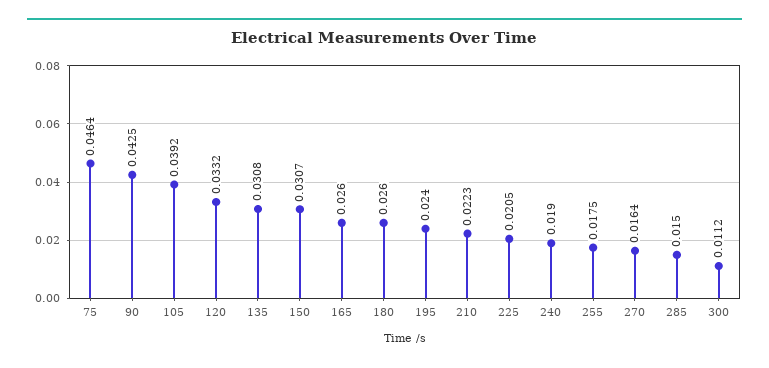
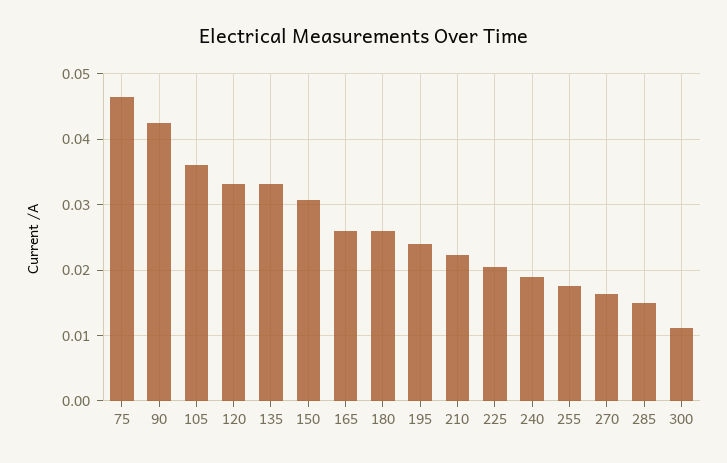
  {
    "75": 0.0464,
    "90": 0.0425,
-   "105": 0.0392,
+   "105": 0.036,
    "120": 0.0332,
-   "135": 0.0308,
+   "135": 0.033,
    "150": 0.0307,
    "165": 0.026,
    "180": 0.026,
    "195": 0.024,
    "210": 0.0223,
    "225": 0.0205,
    "240": 0.019,
    "255": 0.0175,
    "270": 0.0164,
    "285": 0.015,
    "300": 0.0112
  }

